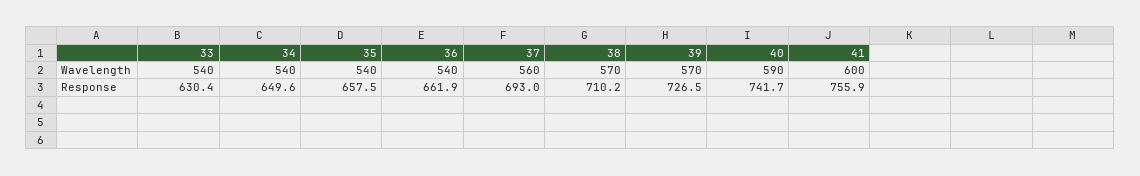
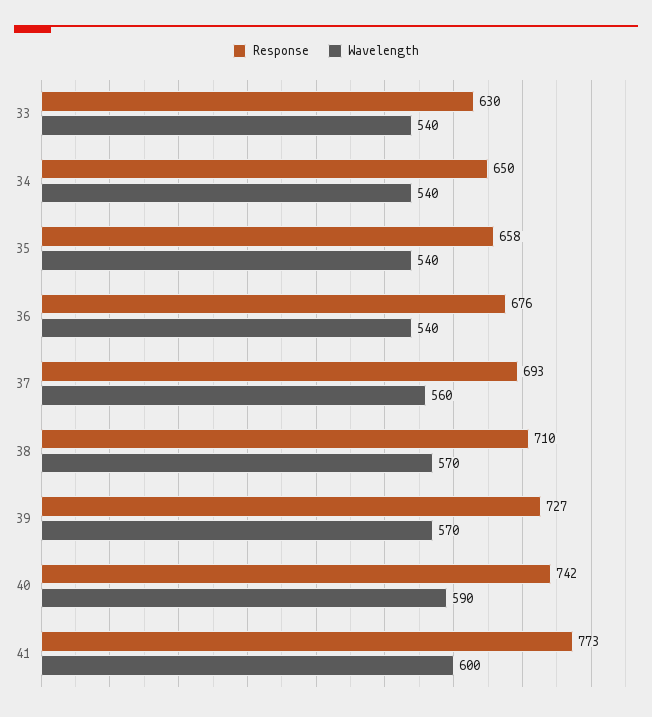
  {
    "Wavelength": {
      "33": 540,
      "34": 540,
      "35": 540,
      "36": 540,
      "37": 560,
      "38": 570,
      "39": 570,
      "40": 590,
      "41": 600
    },
    "Response": {
      "33": 630.4,
      "34": 649.6,
      "35": 657.5,
-     "36": 661.9,
+     "36": 676,
      "37": 693,
      "38": 710.2,
      "39": 726.5,
      "40": 741.7,
-     "41": 755.9
+     "41": 773
    }
  }

